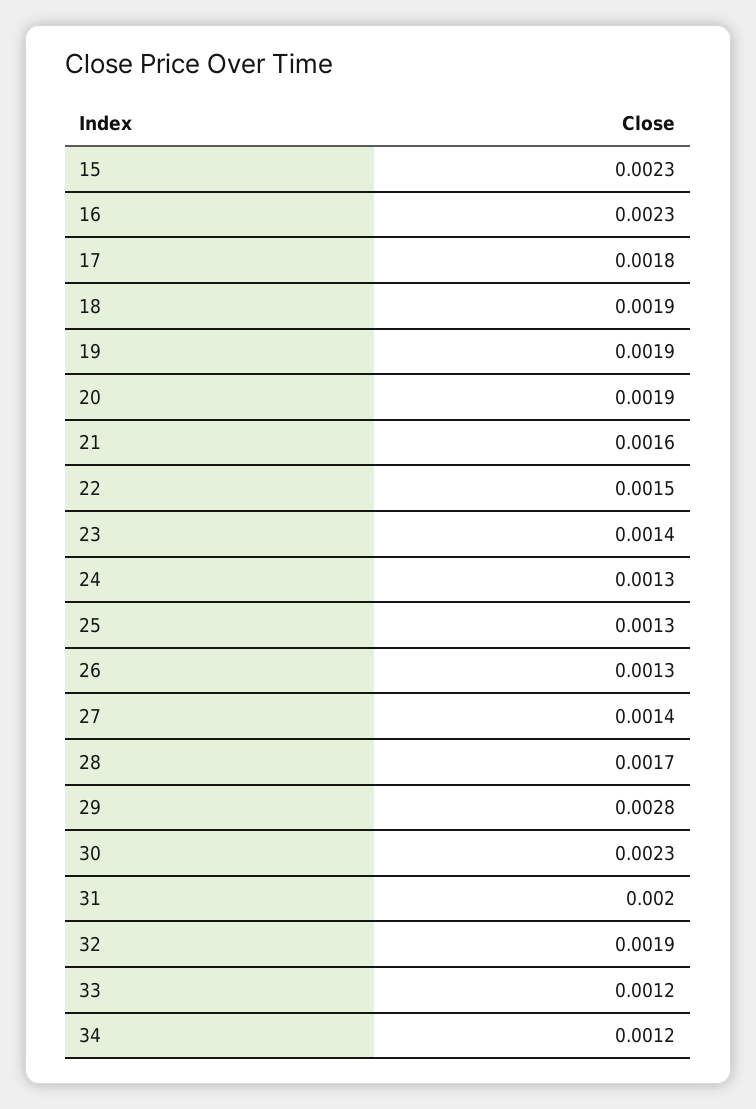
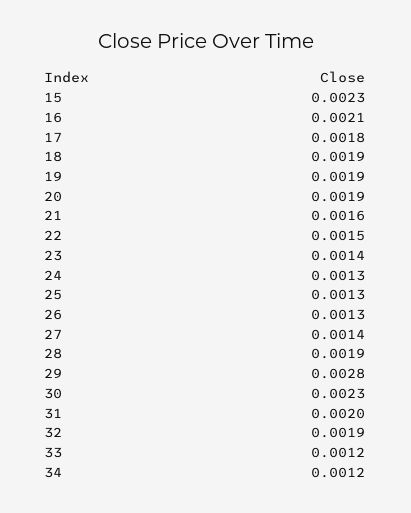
  {
    "15": 0.0023,
-   "16": 0.0023,
+   "16": 0.0021,
    "17": 0.0018,
    "18": 0.0019,
    "19": 0.0019,
    "20": 0.0019,
    "21": 0.0016,
    "22": 0.0015,
    "23": 0.0014,
    "24": 0.0013,
    "25": 0.0013,
    "26": 0.0013,
    "27": 0.0014,
-   "28": 0.0017,
+   "28": 0.0019,
    "29": 0.0028,
    "30": 0.0023,
    "31": 0.002,
    "32": 0.0019,
    "33": 0.0012,
    "34": 0.0012
  }

